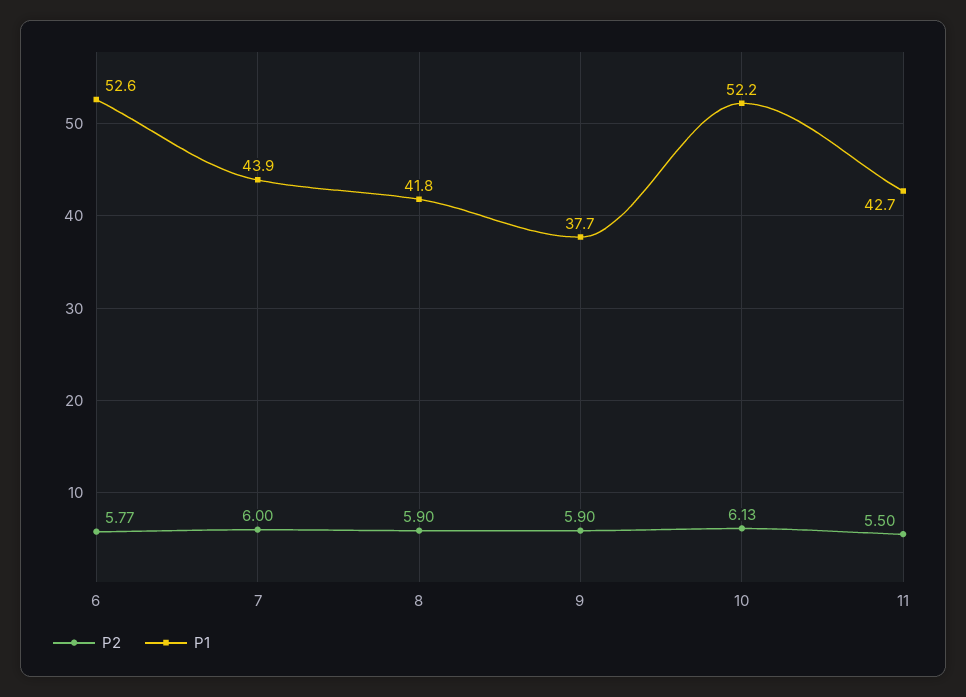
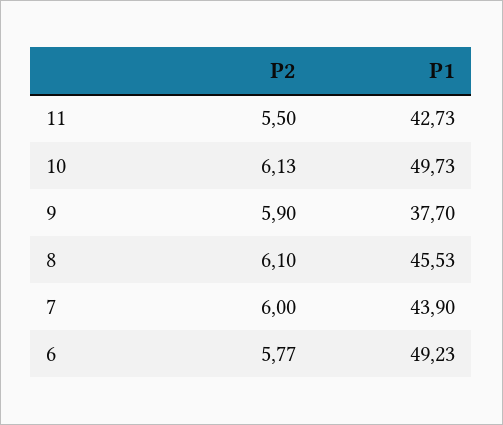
  {
    "P2": {
      "6": 5.77,
      "7": 6,
-     "8": 5.9,
+     "8": 6.1,
      "9": 5.9,
      "10": 6.13,
      "11": 5.5
    },
    "P1": {
-     "6": 52.6,
+     "6": 49.23,
      "7": 43.9,
-     "8": 41.8,
+     "8": 45.53,
      "9": 37.7,
-     "10": 52.2,
+     "10": 49.73,
      "11": 42.73
    }
  }

